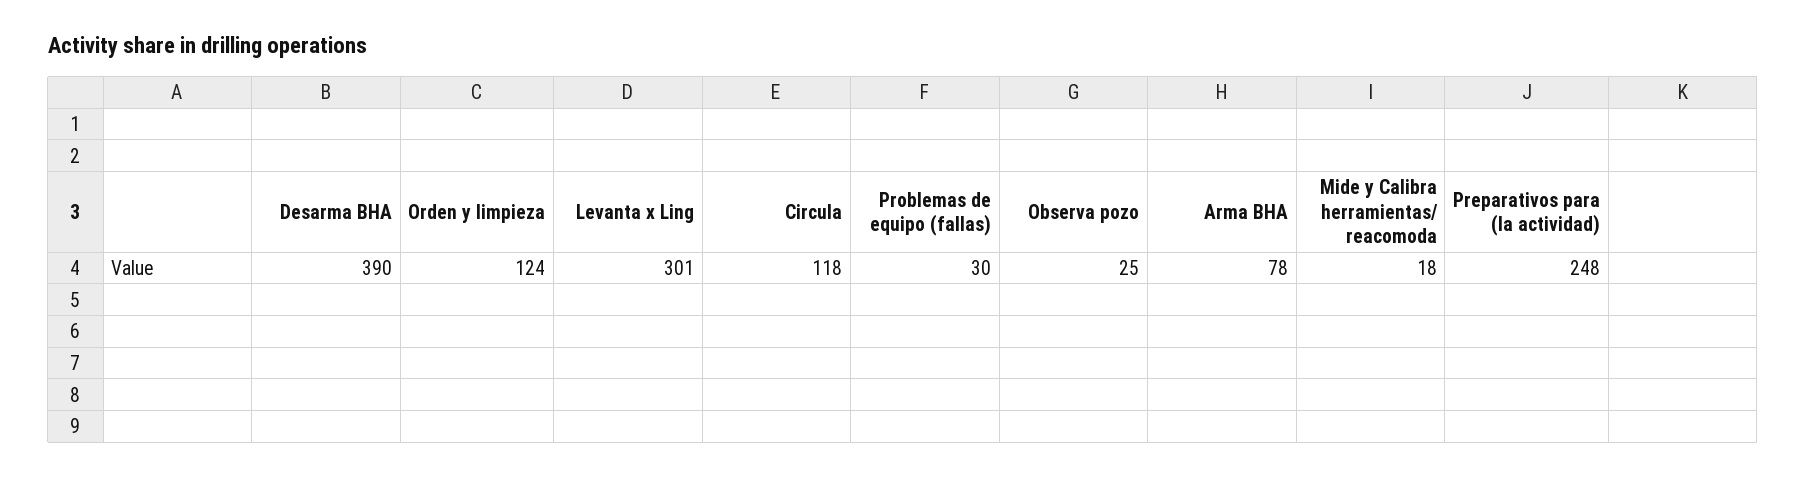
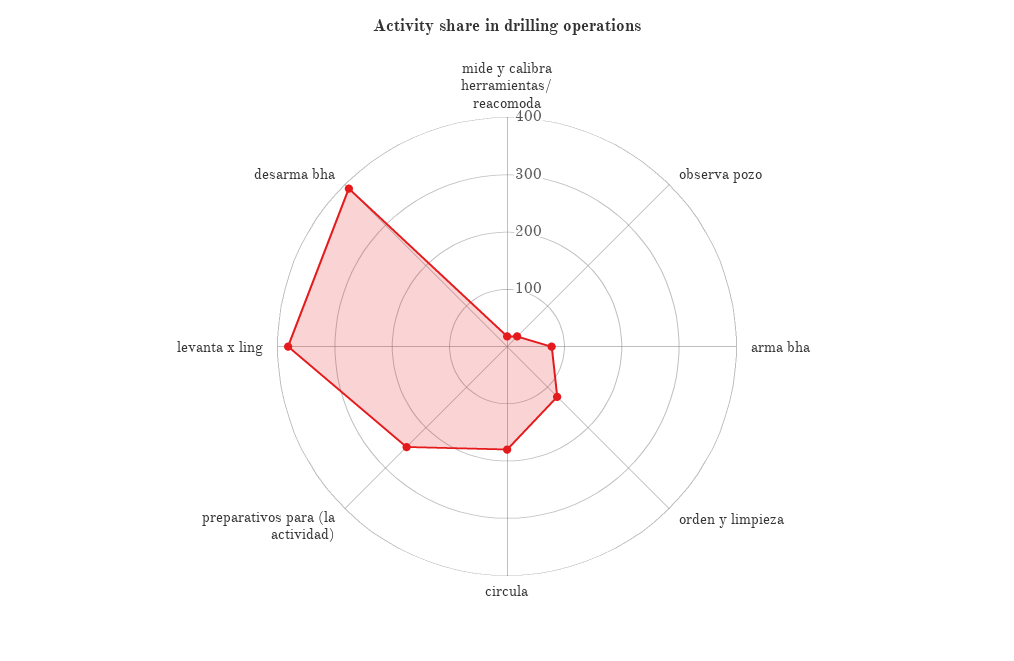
  {
    "Desarma BHA": 390,
    "Orden y limpieza": 124,
-   "Levanta x Ling": 301,
+   "Levanta x Ling": 380,
-   "Circula": 118,
+   "Circula": 180,
-   "Problemas de equipo (fallas)": 30,
    "Observa pozo": 25,
    "Arma BHA": 78,
    "Mide y Calibra herramientas/ reacomoda": 18,
    "Preparativos para (la actividad)": 248
  }

